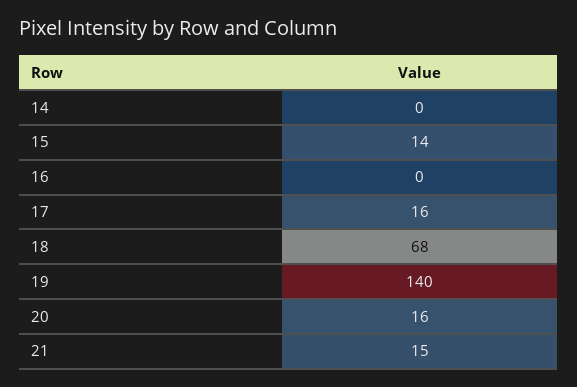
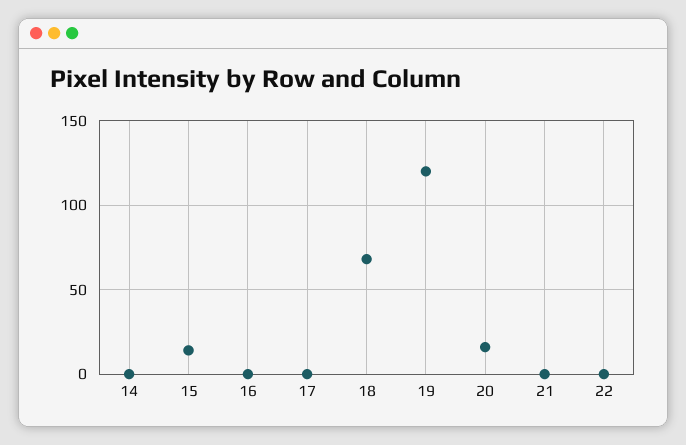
  {
    "14": 0,
    "15": 14,
    "16": 0,
-   "17": 16,
+   "17": 0,
    "18": 68,
-   "19": 140,
+   "19": 120,
    "20": 16,
-   "21": 15
+   "21": 0,
+   "22": 0
  }

